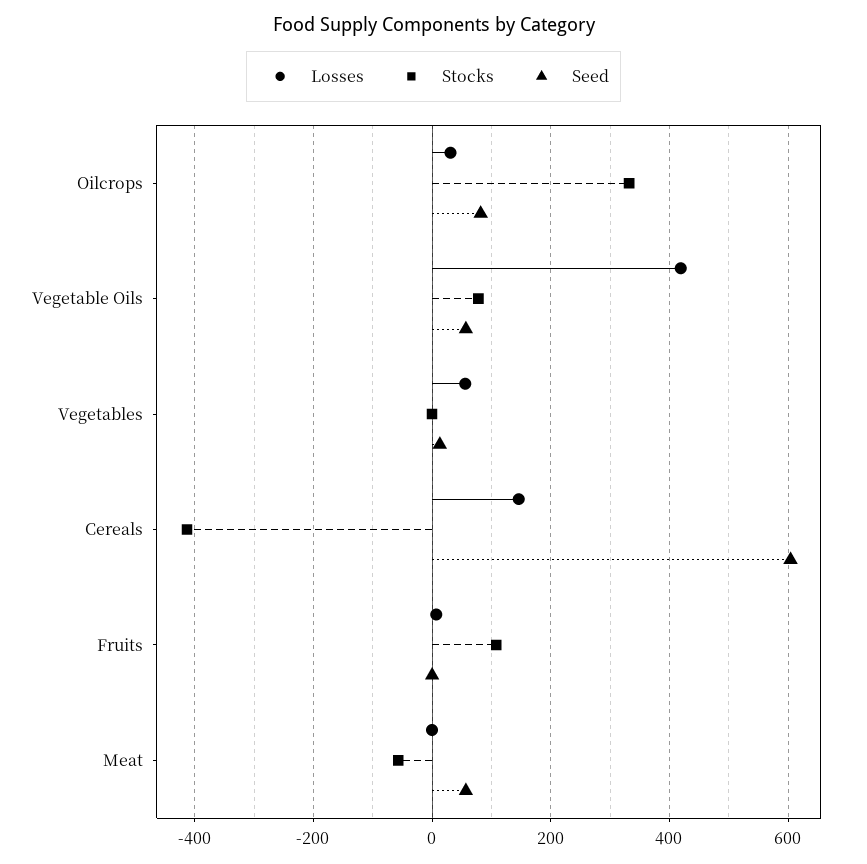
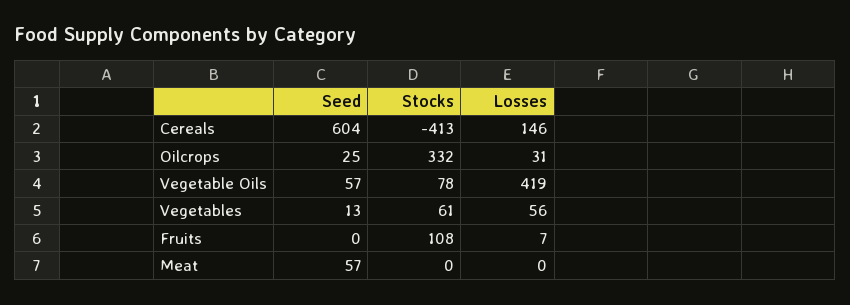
  {
    "Losses": {
      "Oilcrops": 31,
      "Vegetable Oils": 419,
      "Vegetables": 56,
      "Cereals": 146,
      "Fruits": 7,
      "Meat": 0
    },
    "Stocks": {
      "Oilcrops": 332,
      "Vegetable Oils": 78,
-     "Vegetables": 0,
+     "Vegetables": 61,
      "Cereals": -413,
      "Fruits": 108,
-     "Meat": -60
+     "Meat": 0
    },
    "Seed": {
-     "Oilcrops": 80,
+     "Oilcrops": 25,
      "Vegetable Oils": 57,
      "Vegetables": 13,
      "Cereals": 604,
      "Fruits": 0,
      "Meat": 57
    }
  }

